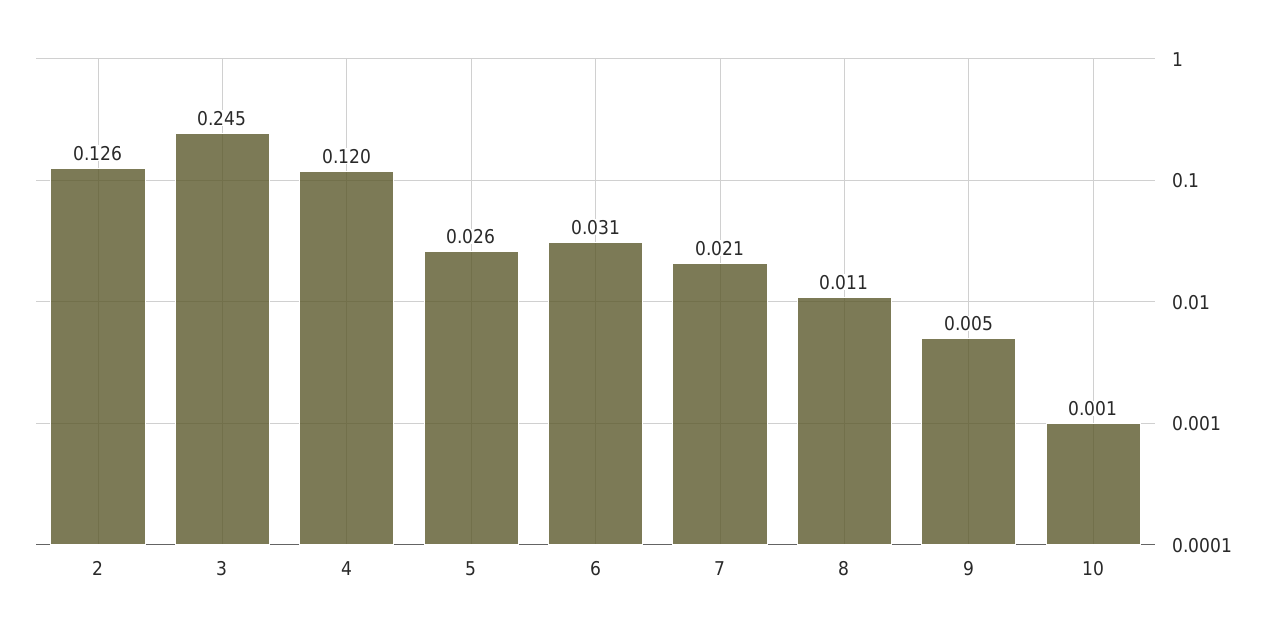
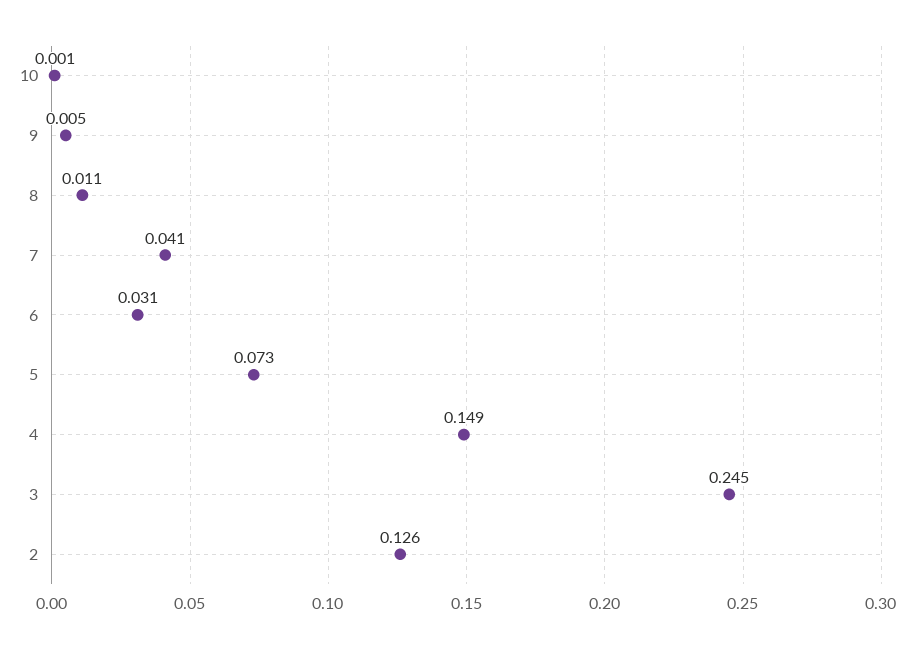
  {
    "2": 0.126,
    "3": 0.245,
-   "4": 0.12,
+   "4": 0.149,
-   "5": 0.026,
+   "5": 0.073,
    "6": 0.031,
-   "7": 0.021,
+   "7": 0.041,
    "8": 0.011,
    "9": 0.005,
    "10": 0.001
  }

